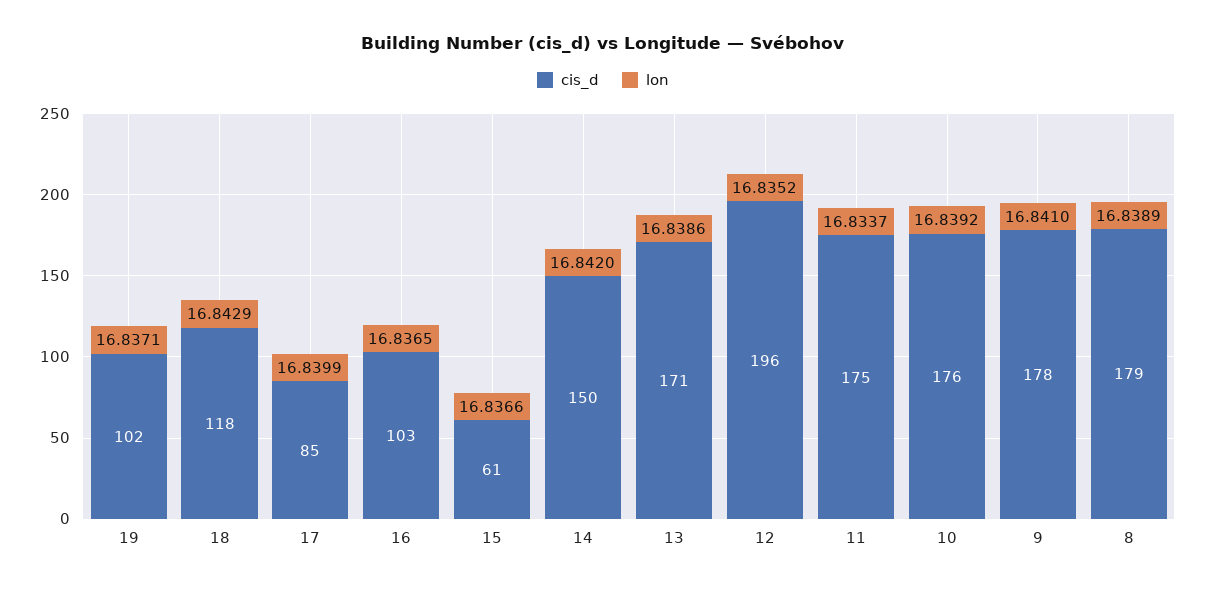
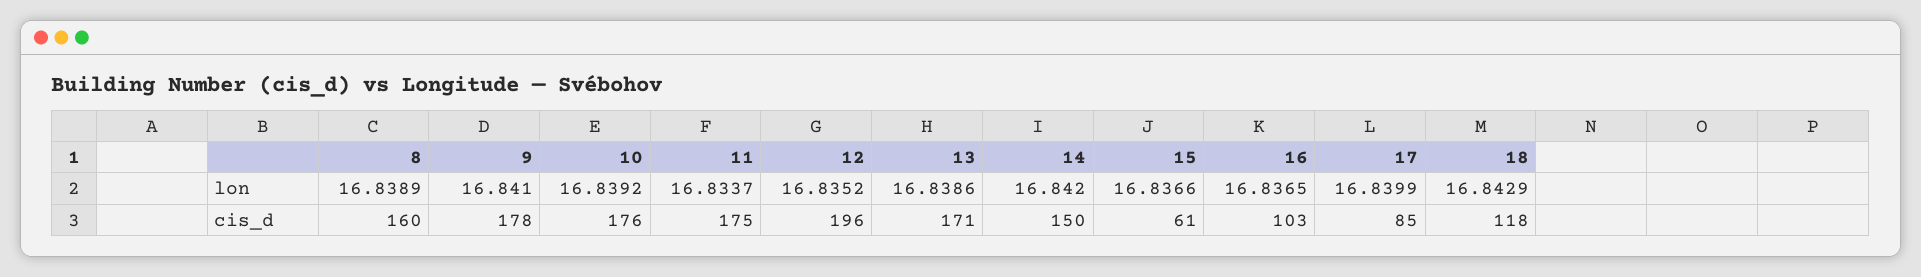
  {
    "cis_d": {
-     "19": 102,
      "18": 118,
      "17": 85,
      "16": 103,
      "15": 61,
      "14": 150,
      "13": 171,
      "12": 196,
      "11": 175,
      "10": 176,
      "9": 178,
-     "8": 179
+     "8": 160
    },
    "lon": {
-     "19": 16.8371,
      "18": 16.8429,
      "17": 16.8399,
      "16": 16.8365,
      "15": 16.8366,
      "14": 16.842,
      "13": 16.8386,
      "12": 16.8352,
      "11": 16.8337,
      "10": 16.8392,
      "9": 16.841,
      "8": 16.8389
    }
  }

